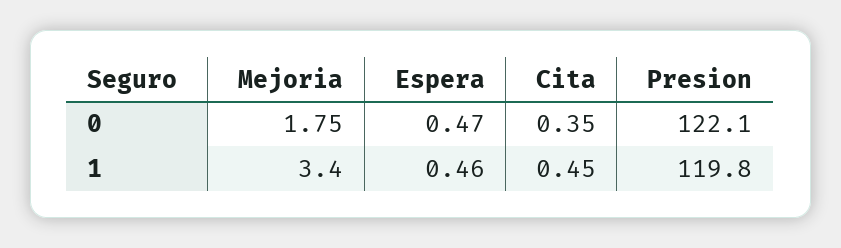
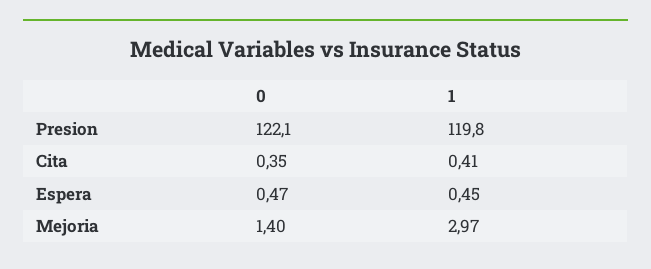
  {
    "Mejoria": {
-     "0": 1.75,
+     "0": 1.4,
-     "1": 3.4
+     "1": 2.97
    },
    "Espera": {
      "0": 0.47,
-     "1": 0.46
+     "1": 0.45
    },
    "Cita": {
      "0": 0.35,
-     "1": 0.45
+     "1": 0.41
    },
    "Presion": {
      "0": 122.1,
      "1": 119.8
    }
  }

